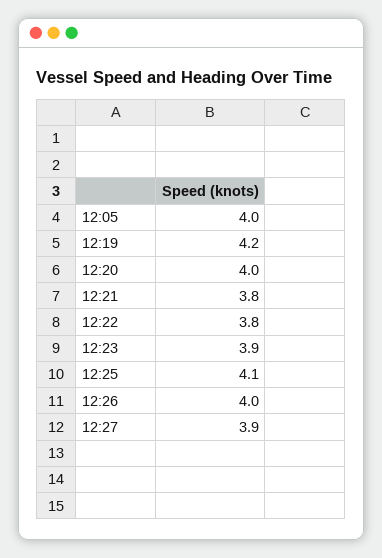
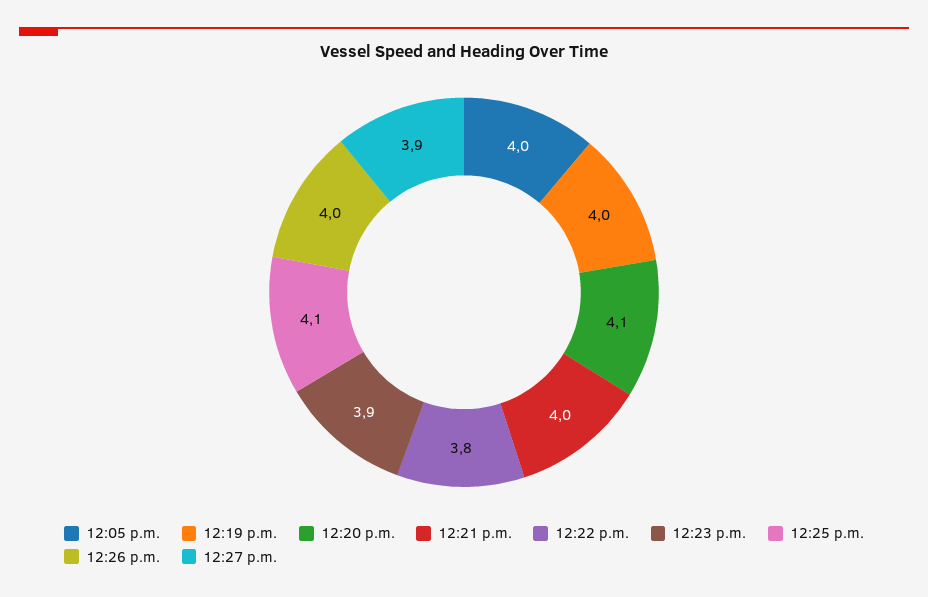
  {
    "12:05": 4,
-   "12:19": 4.2,
+   "12:19": 4,
-   "12:20": 4,
+   "12:20": 4.1,
-   "12:21": 3.8,
+   "12:21": 4,
    "12:22": 3.8,
    "12:23": 3.9,
    "12:25": 4.1,
    "12:26": 4,
    "12:27": 3.9
  }

